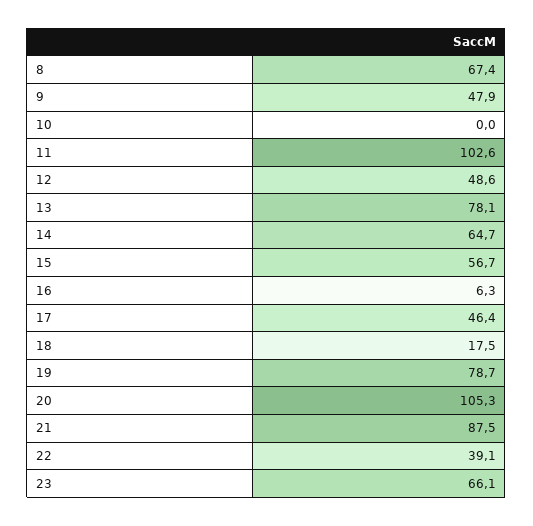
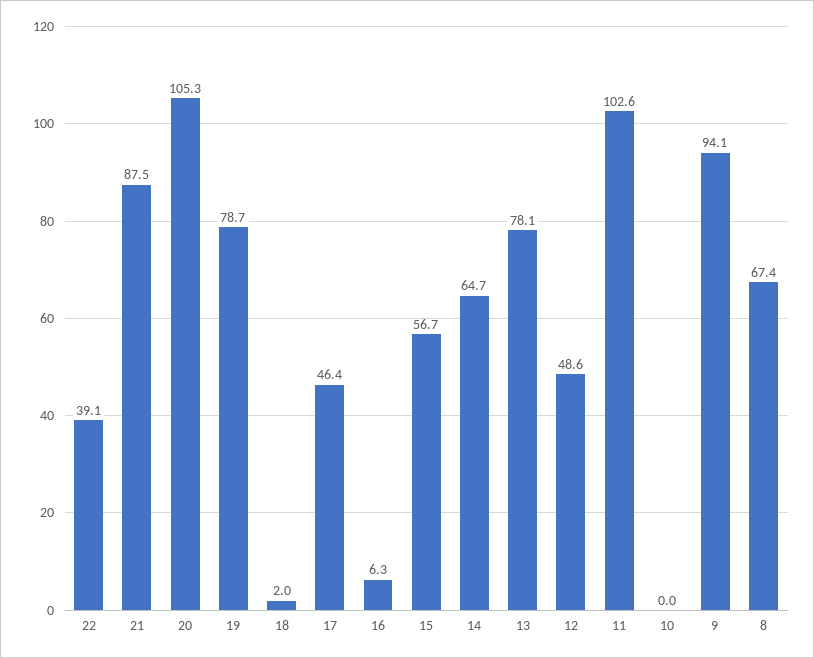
  {
    "8": 67.4,
-   "9": 47.9,
+   "9": 94.1,
    "10": 0,
    "11": 102.6,
    "12": 48.6,
    "13": 78.1,
    "14": 64.7,
    "15": 56.7,
    "16": 6.3,
    "17": 46.4,
-   "18": 17.5,
+   "18": 2,
    "19": 78.7,
    "20": 105.3,
    "21": 87.5,
-   "22": 39.1,
+   "22": 39.1
-   "23": 66.1
  }

